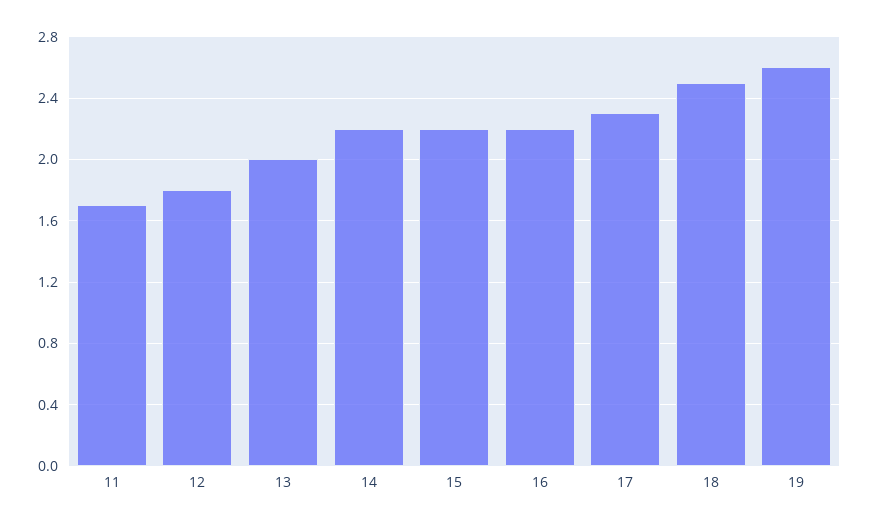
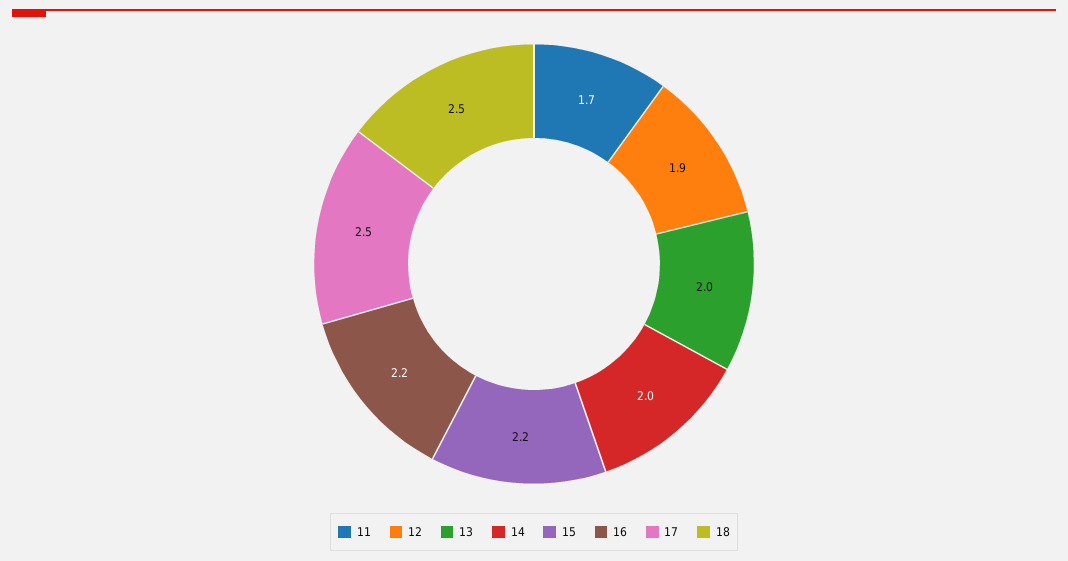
  {
    "11": 1.7,
-   "12": 1.8,
+   "12": 1.9,
    "13": 2,
-   "14": 2.2,
+   "14": 2,
    "15": 2.2,
    "16": 2.2,
-   "17": 2.3,
+   "17": 2.5,
-   "18": 2.5,
+   "18": 2.5
-   "19": 2.6
  }

